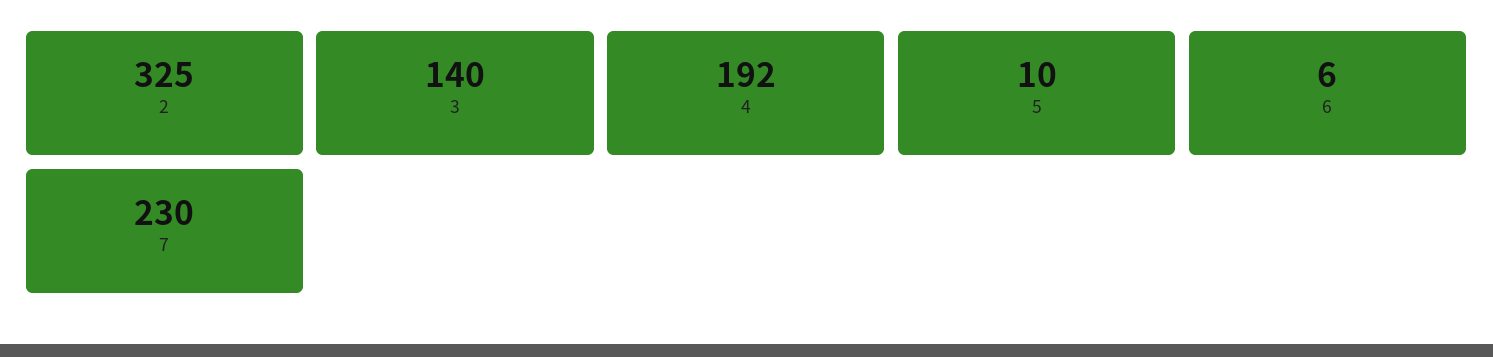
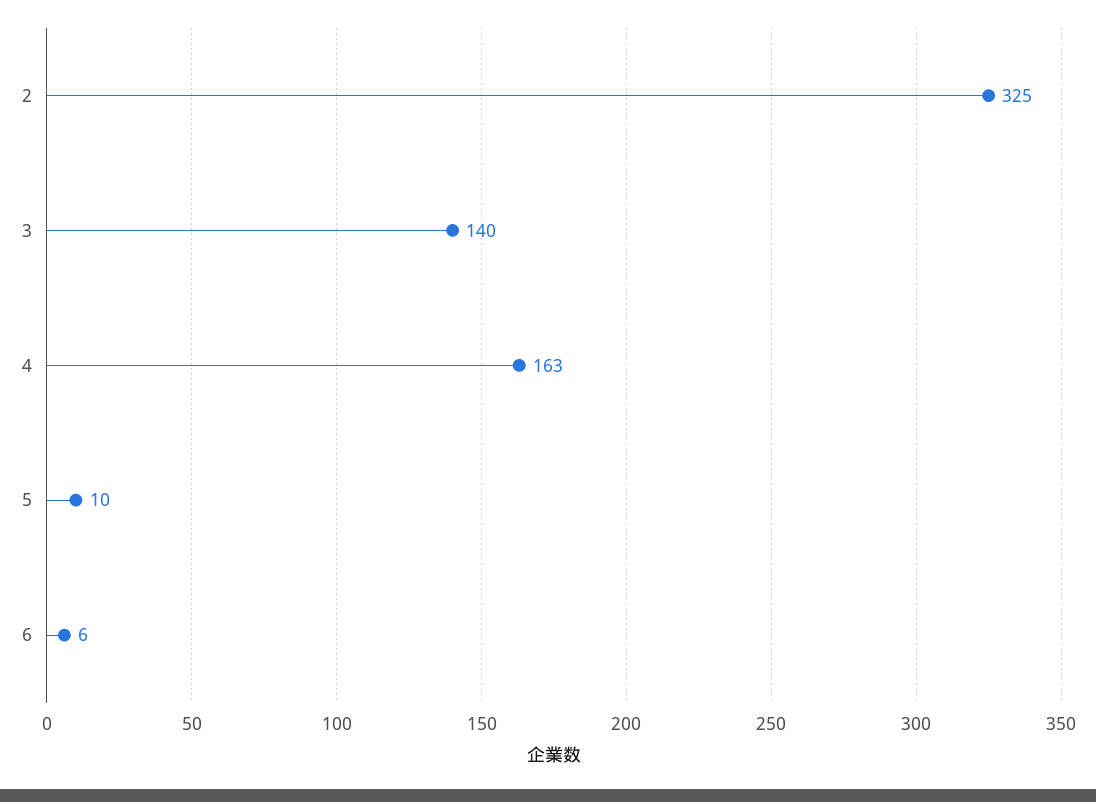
  {
    "2": 325,
    "3": 140,
-   "4": 192,
+   "4": 163,
    "5": 10,
-   "6": 6,
+   "6": 6
-   "7": 230
  }

